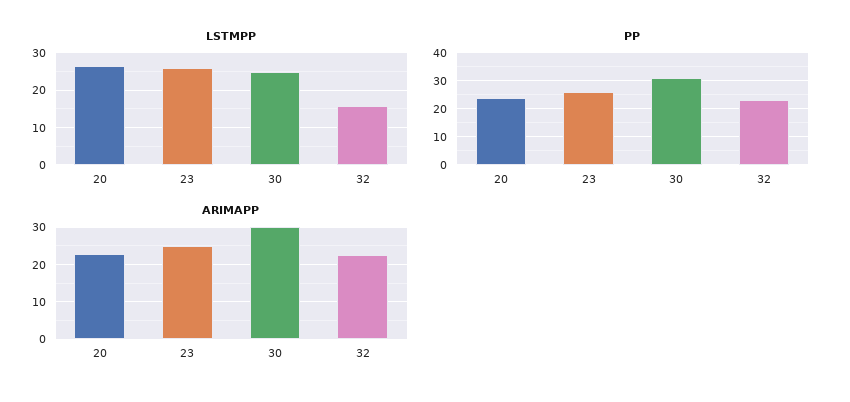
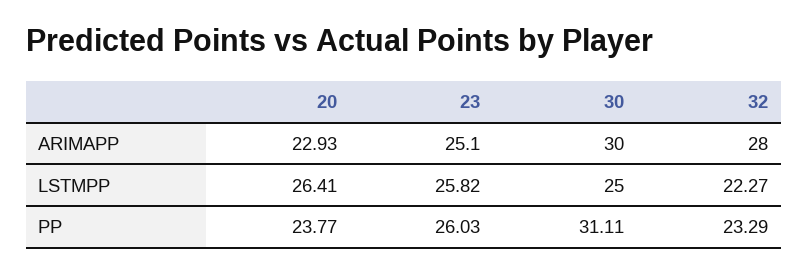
  {
    "LSTMPP": {
      "20": 26.41,
      "23": 25.82,
      "30": 25,
-     "32": 16
+     "32": 22.27
    },
    "PP": {
      "20": 23.77,
      "23": 26.03,
      "30": 31.11,
      "32": 23.29
    },
    "ARIMAPP": {
      "20": 22.93,
      "23": 25.1,
      "30": 30,
-     "32": 22
+     "32": 28
    }
  }

